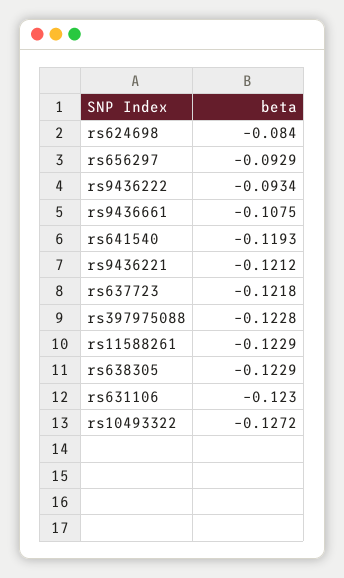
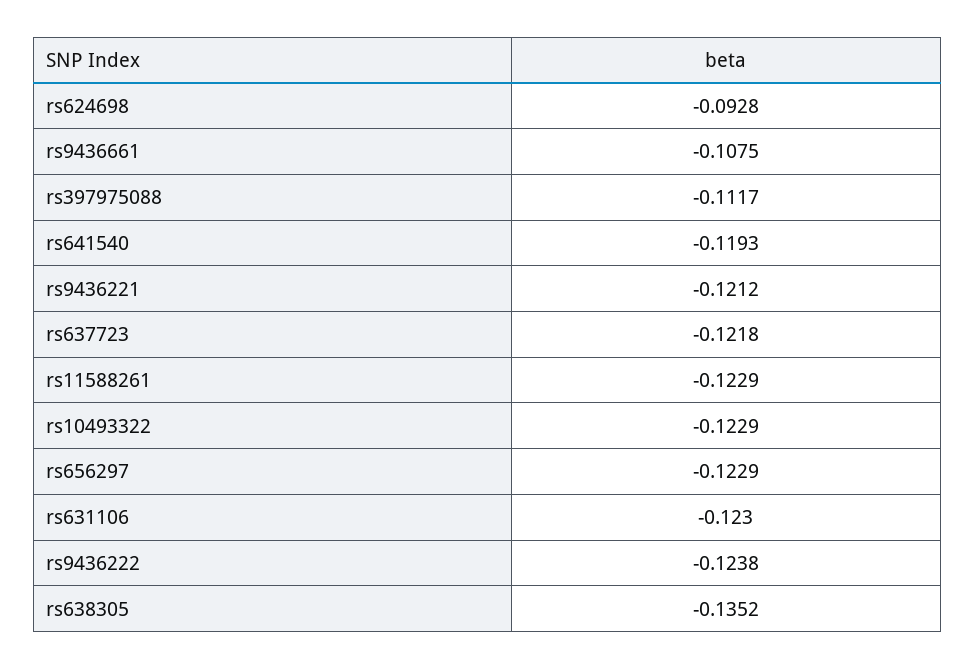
  {
-   "rs624698": -0.084,
+   "rs624698": -0.0928,
-   "rs656297": -0.0929,
+   "rs656297": -0.1229,
-   "rs9436222": -0.0934,
+   "rs9436222": -0.1238,
    "rs9436661": -0.1075,
    "rs641540": -0.1193,
    "rs9436221": -0.1212,
    "rs637723": -0.1218,
-   "rs397975088": -0.1228,
+   "rs397975088": -0.1117,
    "rs11588261": -0.1229,
-   "rs638305": -0.1229,
+   "rs638305": -0.1352,
    "rs631106": -0.123,
-   "rs10493322": -0.1272
+   "rs10493322": -0.1229
  }

